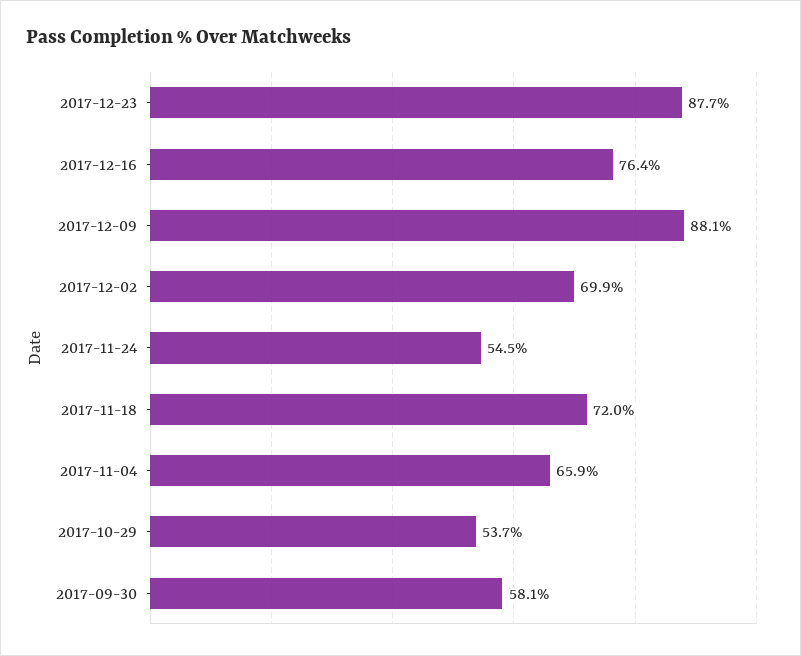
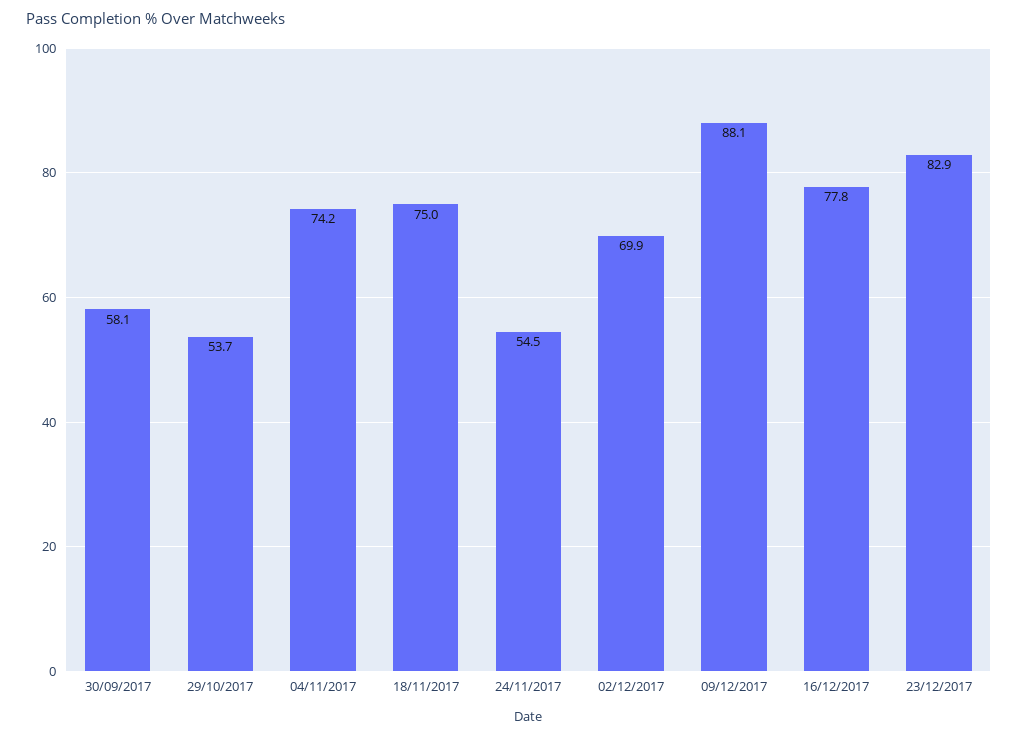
  {
-   "2017-12-23": 87.7,
+   "2017-12-23": 82.9,
-   "2017-12-16": 76.4,
+   "2017-12-16": 77.8,
    "2017-12-09": 88.1,
    "2017-12-02": 69.9,
    "2017-11-24": 54.5,
-   "2017-11-18": 72,
+   "2017-11-18": 75,
-   "2017-11-04": 65.9,
+   "2017-11-04": 74.2,
    "2017-10-29": 53.7,
    "2017-09-30": 58.1
  }

